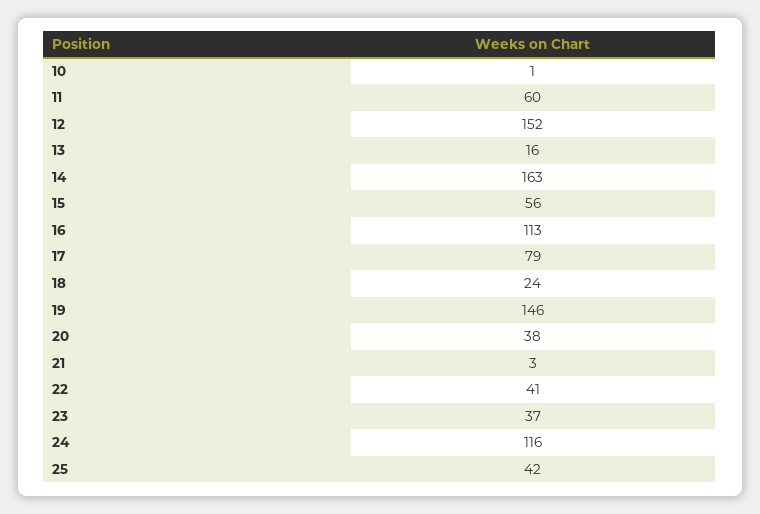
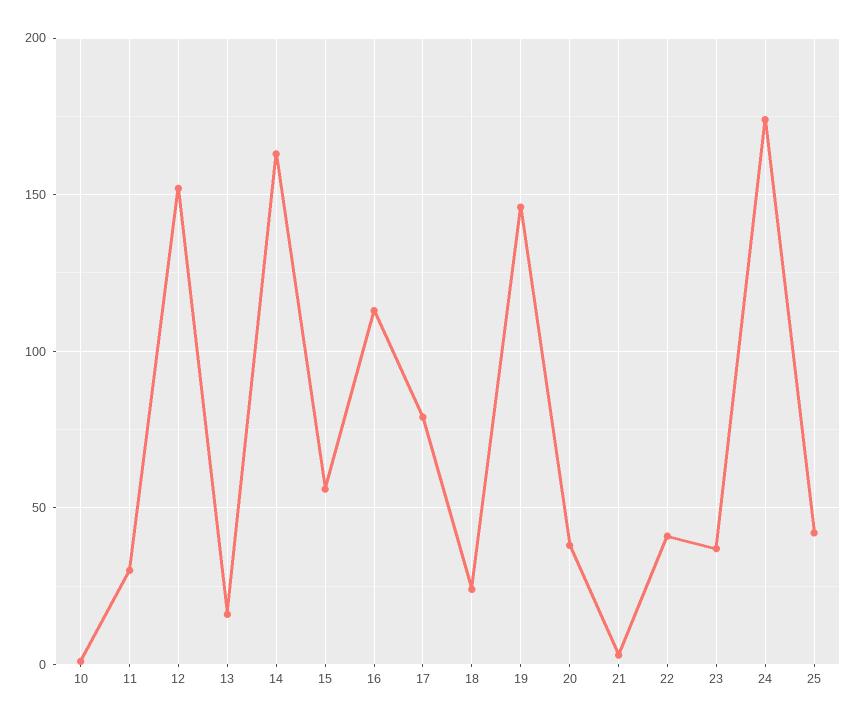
  {
    "10": 1,
-   "11": 60,
+   "11": 30,
    "12": 152,
    "13": 16,
    "14": 163,
    "15": 56,
    "16": 113,
    "17": 79,
    "18": 24,
    "19": 146,
    "20": 38,
    "21": 3,
    "22": 41,
    "23": 37,
-   "24": 116,
+   "24": 175,
    "25": 42
  }

